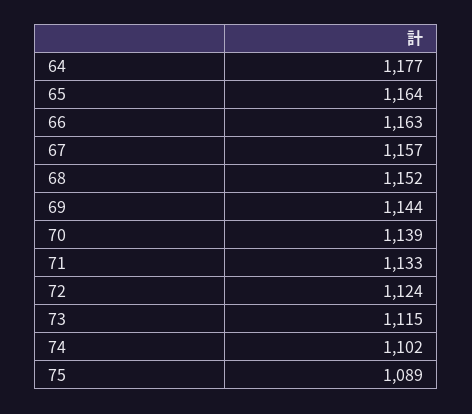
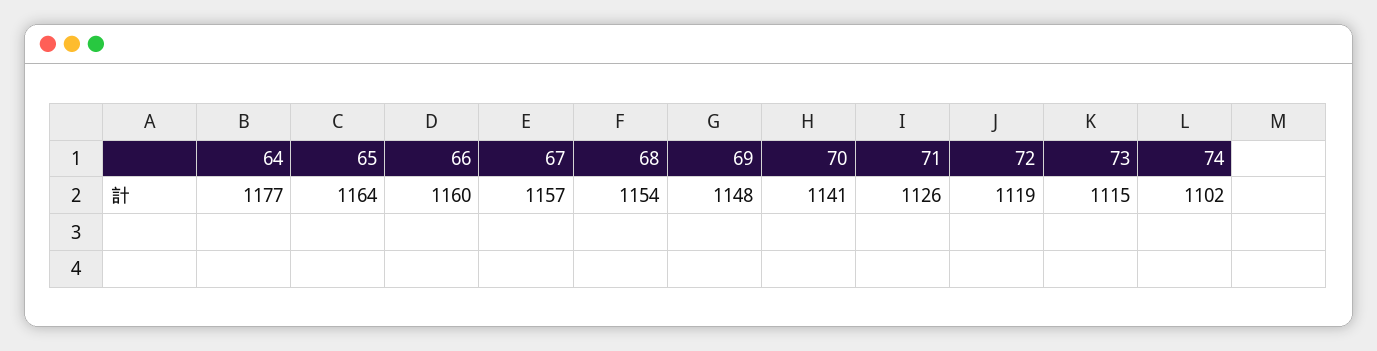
  {
    "64": 1177,
    "65": 1164,
-   "66": 1163,
+   "66": 1160,
    "67": 1157,
-   "68": 1152,
+   "68": 1154,
-   "69": 1144,
+   "69": 1148,
-   "70": 1139,
+   "70": 1141,
-   "71": 1133,
+   "71": 1126,
-   "72": 1124,
+   "72": 1119,
    "73": 1115,
-   "74": 1102,
+   "74": 1102
-   "75": 1089
  }

